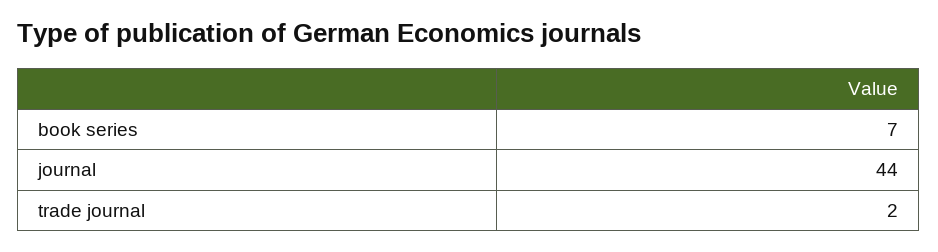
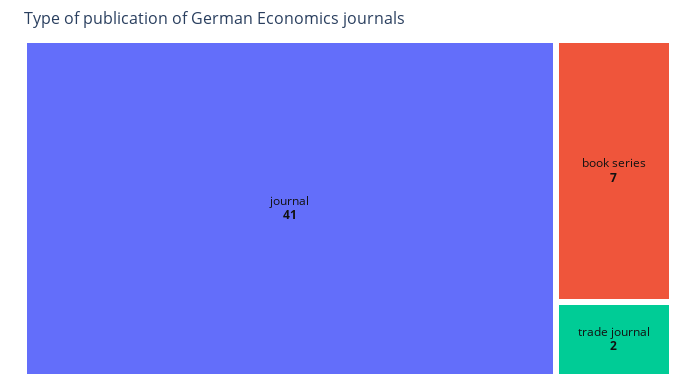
  {
    "book series": 7,
-   "journal": 44,
+   "journal": 41,
    "trade journal": 2
  }

